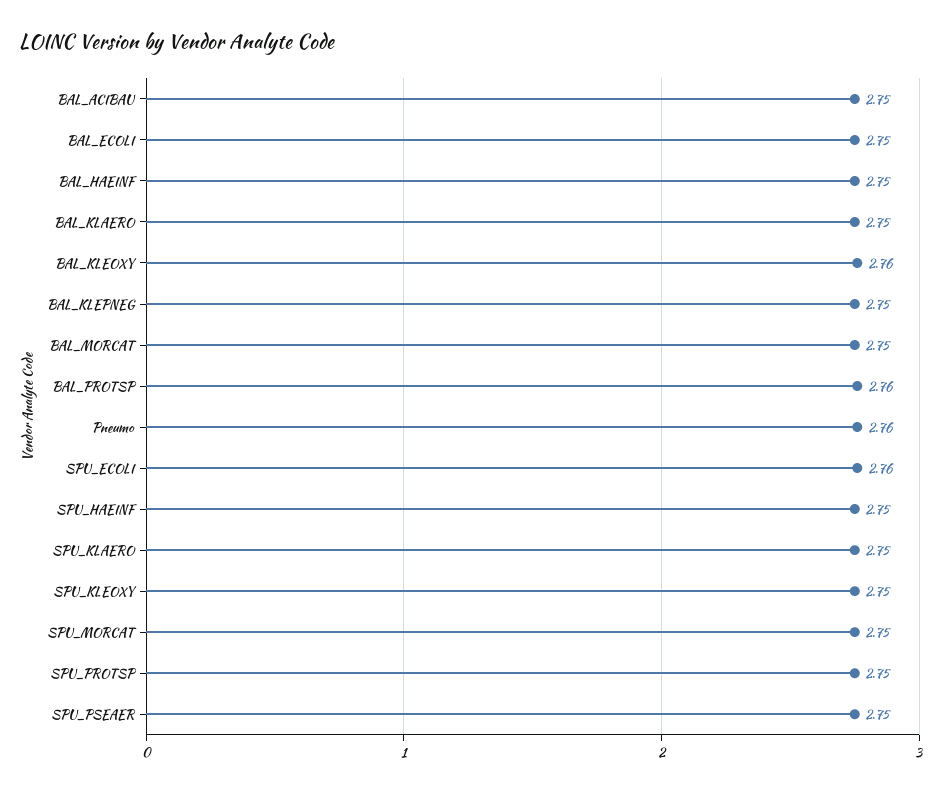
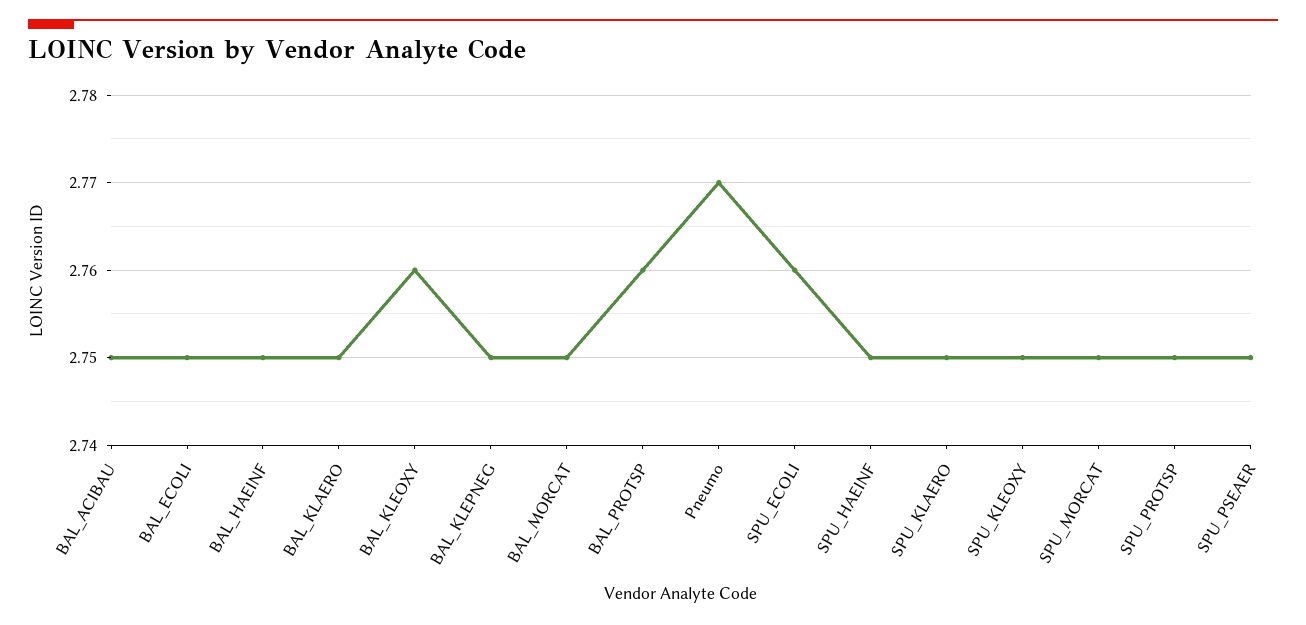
  {
    "BAL_ACIBAU": 2.75,
    "BAL_ECOLI": 2.75,
    "BAL_HAEINF": 2.75,
    "BAL_KLAERO": 2.75,
    "BAL_KLEOXY": 2.76,
    "BAL_KLEPNEG": 2.75,
    "BAL_MORCAT": 2.75,
    "BAL_PROTSP": 2.76,
-   "Pneumo": 2.76,
+   "Pneumo": 2.77,
    "SPU_ECOLI": 2.76,
    "SPU_HAEINF": 2.75,
    "SPU_KLAERO": 2.75,
    "SPU_KLEOXY": 2.75,
    "SPU_MORCAT": 2.75,
    "SPU_PROTSP": 2.75,
    "SPU_PSEAER": 2.75
  }

